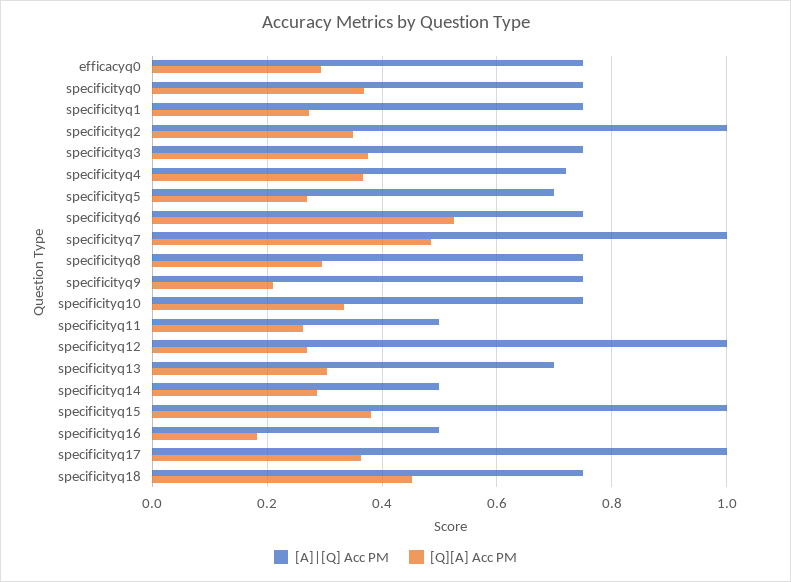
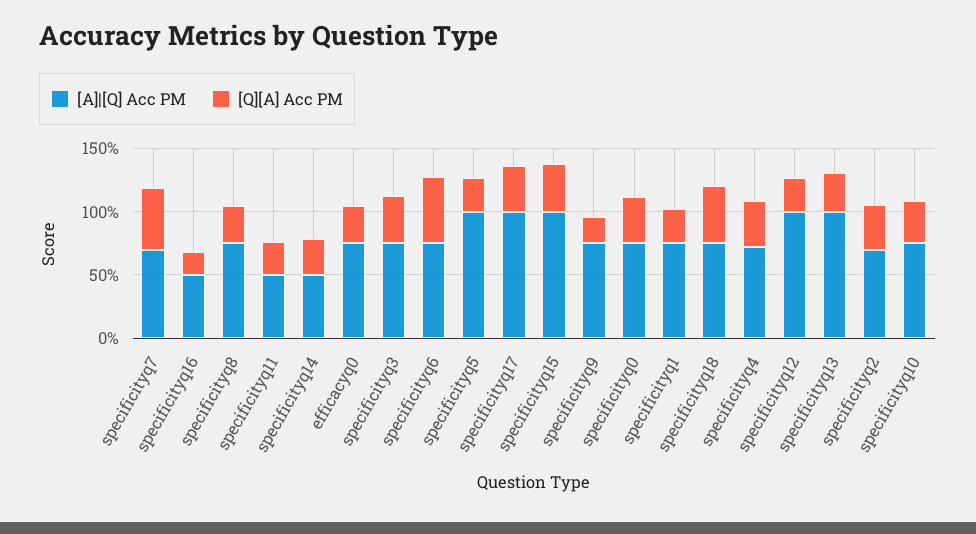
  {
    "[A]|[Q] Acc PM": {
      "efficacyq0": 0.76,
      "specificityq0": 0.76,
      "specificityq1": 0.76,
-     "specificityq2": 1,
+     "specificityq2": 0.7,
      "specificityq3": 0.76,
      "specificityq4": 0.72,
-     "specificityq5": 0.7,
+     "specificityq5": 1,
      "specificityq6": 0.76,
-     "specificityq7": 1,
+     "specificityq7": 0.7,
      "specificityq8": 0.76,
      "specificityq9": 0.76,
      "specificityq10": 0.76,
      "specificityq11": 0.5,
      "specificityq12": 1,
-     "specificityq13": 0.7,
+     "specificityq13": 1,
      "specificityq14": 0.5,
      "specificityq15": 1,
      "specificityq16": 0.5,
      "specificityq17": 1,
      "specificityq18": 0.76
    },
    "[Q][A] Acc PM": {
      "efficacyq0": 0.3,
      "specificityq0": 0.36,
      "specificityq1": 0.28,
      "specificityq2": 0.36,
      "specificityq3": 0.38,
      "specificityq4": 0.36,
      "specificityq5": 0.26,
      "specificityq6": 0.52,
      "specificityq7": 0.48,
      "specificityq8": 0.3,
      "specificityq9": 0.22,
      "specificityq10": 0.34,
      "specificityq11": 0.26,
      "specificityq12": 0.26,
      "specificityq13": 0.3,
      "specificityq14": 0.28,
      "specificityq15": 0.38,
      "specificityq16": 0.18,
      "specificityq17": 0.36,
      "specificityq18": 0.46
    }
  }

